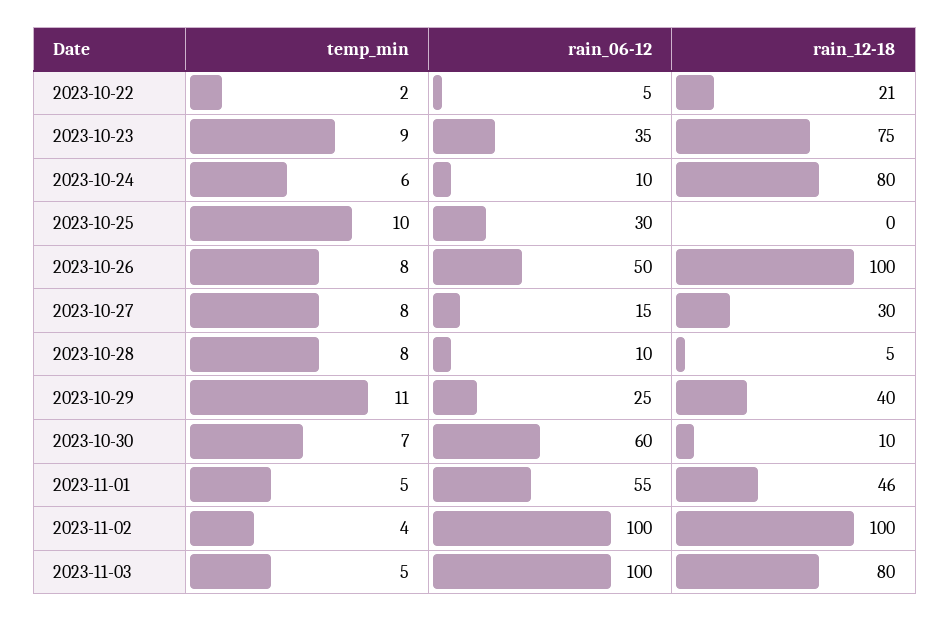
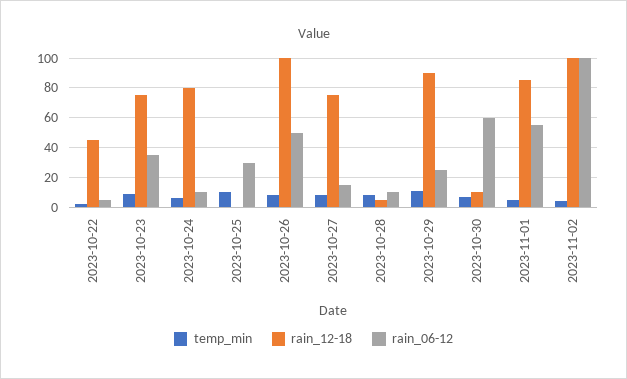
  {
    "temp_min": {
      "2023-10-22": 2,
      "2023-10-23": 9,
      "2023-10-24": 6,
      "2023-10-25": 10,
      "2023-10-26": 8,
      "2023-10-27": 8,
      "2023-10-28": 8,
      "2023-10-29": 11,
      "2023-10-30": 7,
      "2023-11-01": 5,
-     "2023-11-02": 4,
+     "2023-11-02": 4
-     "2023-11-03": 5
    },
    "rain_06-12": {
      "2023-10-22": 5,
      "2023-10-23": 35,
      "2023-10-24": 10,
      "2023-10-25": 30,
      "2023-10-26": 50,
      "2023-10-27": 15,
      "2023-10-28": 10,
      "2023-10-29": 25,
      "2023-10-30": 60,
      "2023-11-01": 55,
-     "2023-11-02": 100,
+     "2023-11-02": 100
-     "2023-11-03": 100
    },
    "rain_12-18": {
-     "2023-10-22": 21,
+     "2023-10-22": 45,
      "2023-10-23": 75,
      "2023-10-24": 80,
      "2023-10-25": 0,
      "2023-10-26": 100,
-     "2023-10-27": 30,
+     "2023-10-27": 75,
      "2023-10-28": 5,
-     "2023-10-29": 40,
+     "2023-10-29": 90,
      "2023-10-30": 10,
-     "2023-11-01": 46,
+     "2023-11-01": 85,
-     "2023-11-02": 100,
+     "2023-11-02": 100
-     "2023-11-03": 80
    }
  }

